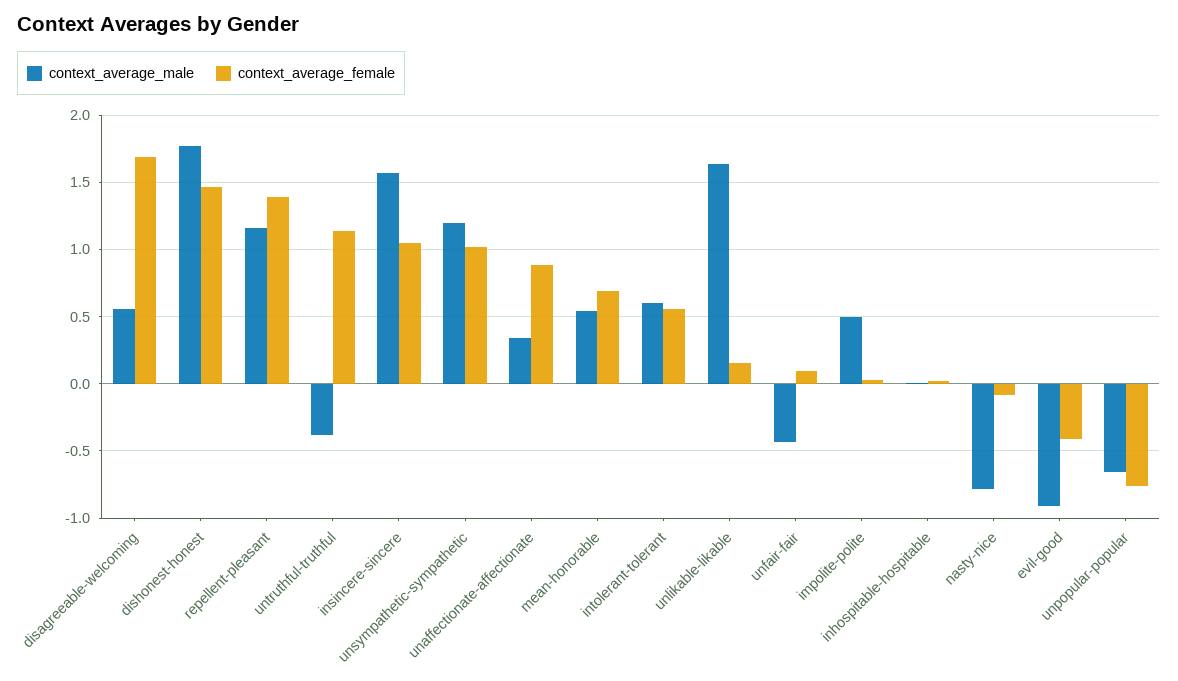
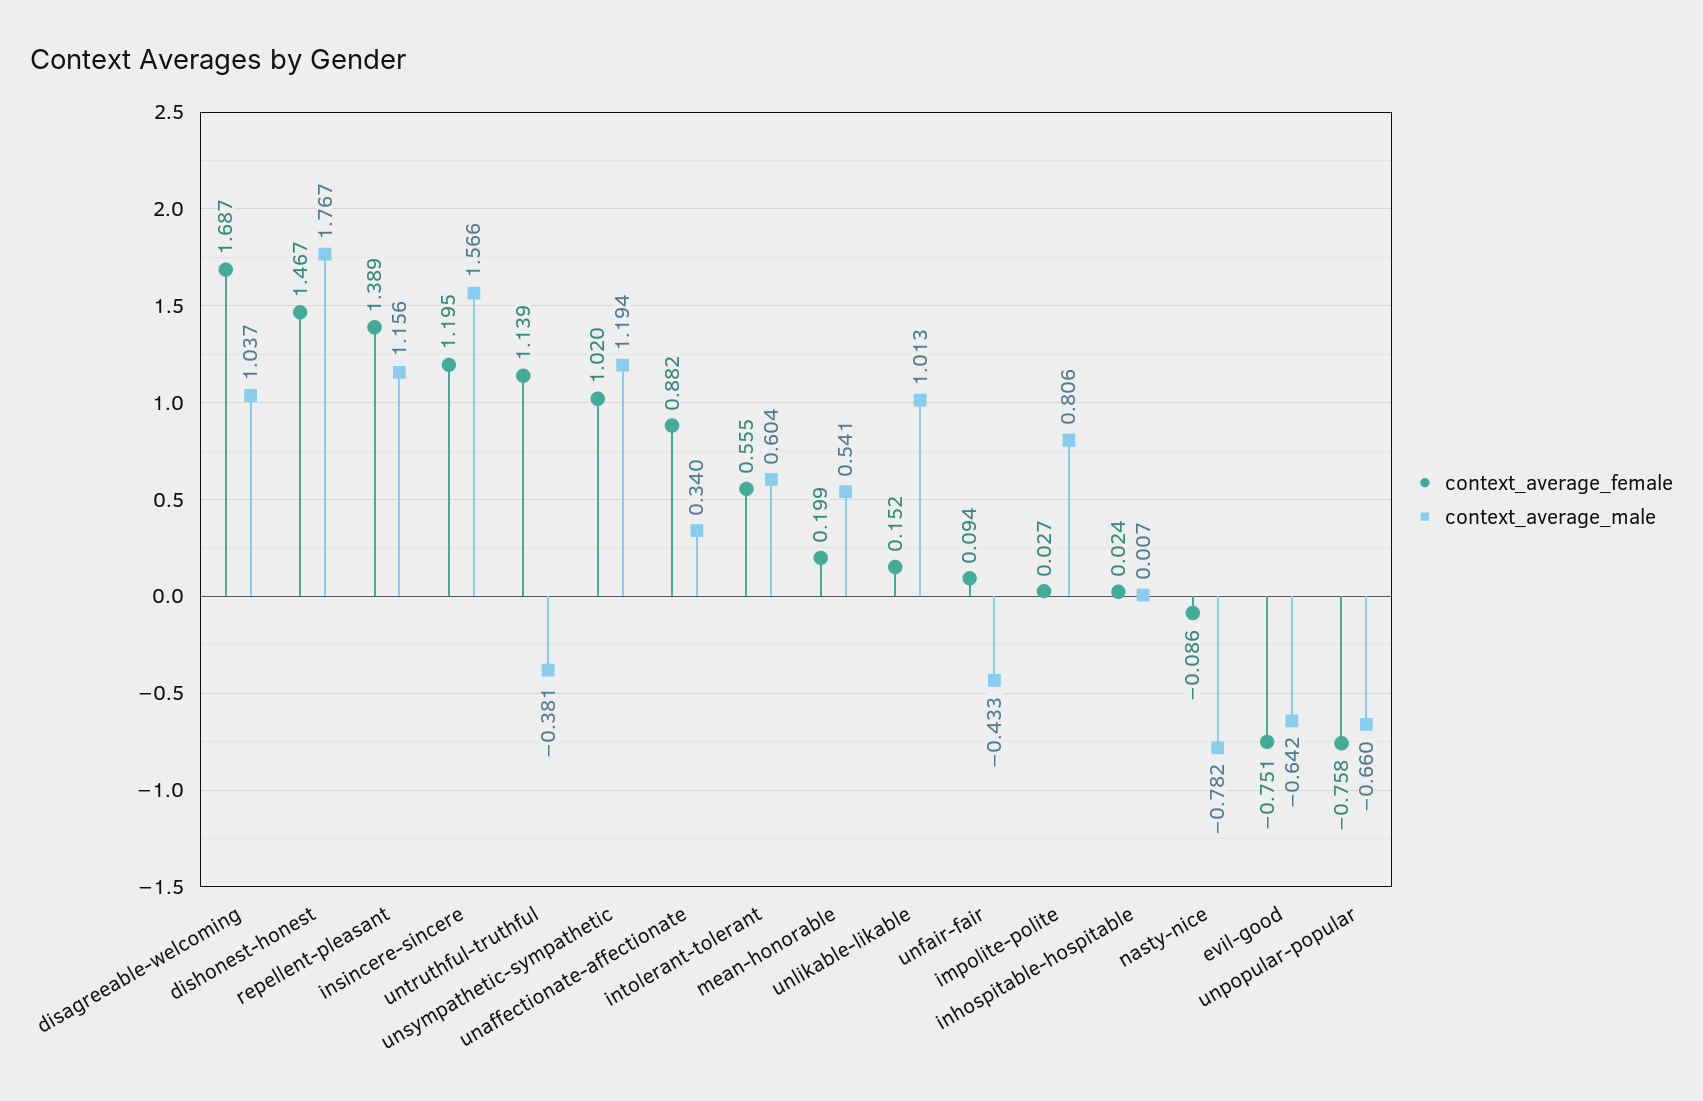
  {
    "context_average_male": {
-     "disagreeable-welcoming": 0.55,
+     "disagreeable-welcoming": 1.037,
      "dishonest-honest": 1.767,
      "repellent-pleasant": 1.156,
      "untruthful-truthful": -0.381,
      "insincere-sincere": 1.566,
      "unsympathetic-sympathetic": 1.194,
      "unaffectionate-affectionate": 0.34,
      "mean-honorable": 0.541,
      "intolerant-tolerant": 0.604,
-     "unlikable-likable": 1.65,
+     "unlikable-likable": 1.013,
      "unfair-fair": -0.433,
-     "impolite-polite": 0.5,
+     "impolite-polite": 0.806,
      "inhospitable-hospitable": 0.007,
      "nasty-nice": -0.782,
-     "evil-good": -0.9,
+     "evil-good": -0.642,
      "unpopular-popular": -0.66
    },
    "context_average_female": {
      "disagreeable-welcoming": 1.687,
      "dishonest-honest": 1.467,
      "repellent-pleasant": 1.389,
      "untruthful-truthful": 1.139,
-     "insincere-sincere": 1.05,
+     "insincere-sincere": 1.195,
      "unsympathetic-sympathetic": 1.02,
      "unaffectionate-affectionate": 0.882,
-     "mean-honorable": 0.7,
+     "mean-honorable": 0.199,
      "intolerant-tolerant": 0.555,
      "unlikable-likable": 0.152,
      "unfair-fair": 0.094,
      "impolite-polite": 0.027,
      "inhospitable-hospitable": 0.024,
      "nasty-nice": -0.086,
-     "evil-good": -0.4,
+     "evil-good": -0.751,
      "unpopular-popular": -0.758
    }
  }

